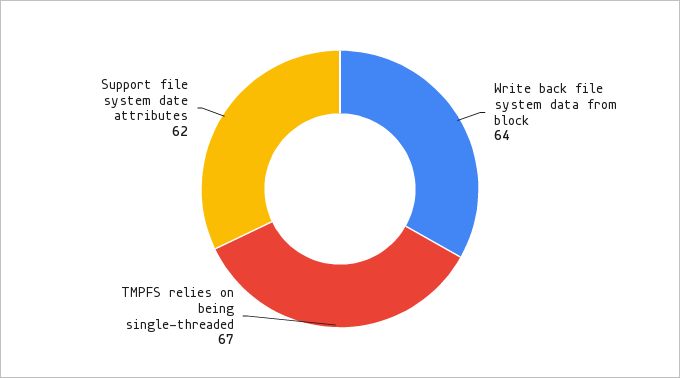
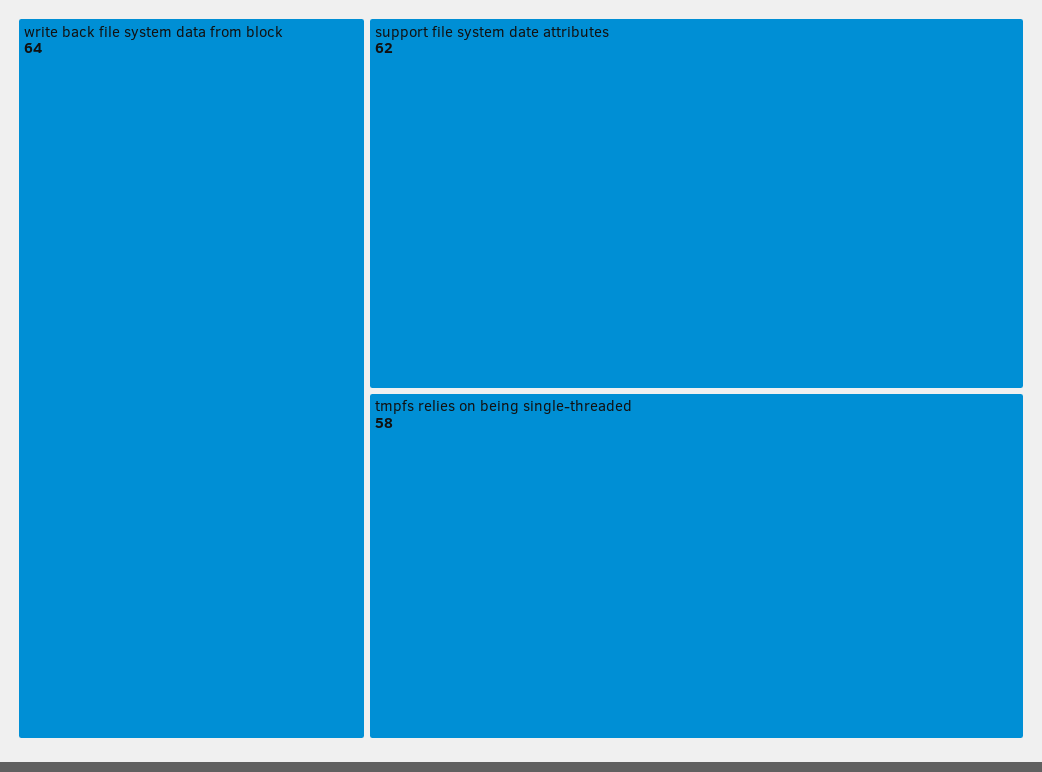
  {
    "Write back file system data from block": 64,
-   "TMPFS relies on being single-threaded": 67,
+   "TMPFS relies on being single-threaded": 58,
    "Support file system date attributes": 62
  }

